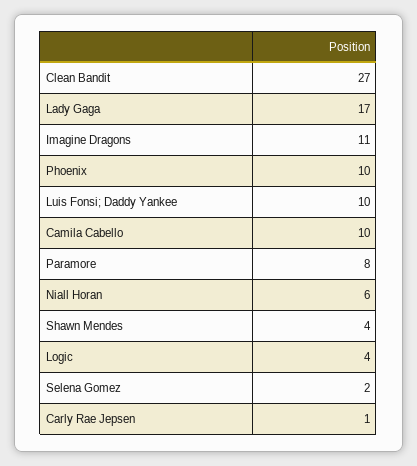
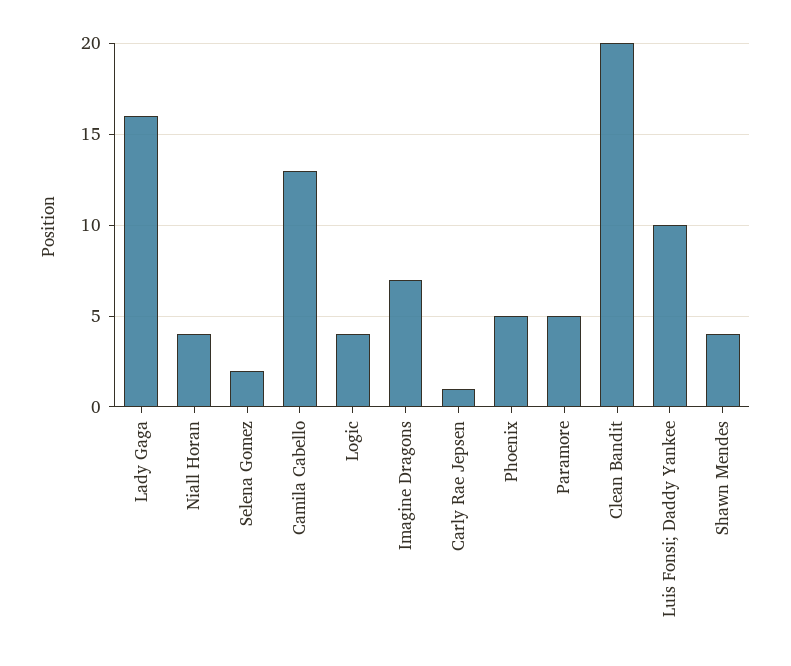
  {
-   "Clean Bandit": 27,
+   "Clean Bandit": 20,
-   "Lady Gaga": 17,
+   "Lady Gaga": 16,
-   "Imagine Dragons": 11,
+   "Imagine Dragons": 7,
-   "Phoenix": 10,
+   "Phoenix": 5,
    "Luis Fonsi; Daddy Yankee": 10,
-   "Camila Cabello": 10,
+   "Camila Cabello": 13,
-   "Paramore": 8,
+   "Paramore": 5,
-   "Niall Horan": 6,
+   "Niall Horan": 4,
    "Shawn Mendes": 4,
    "Logic": 4,
    "Selena Gomez": 2,
    "Carly Rae Jepsen": 1
  }

